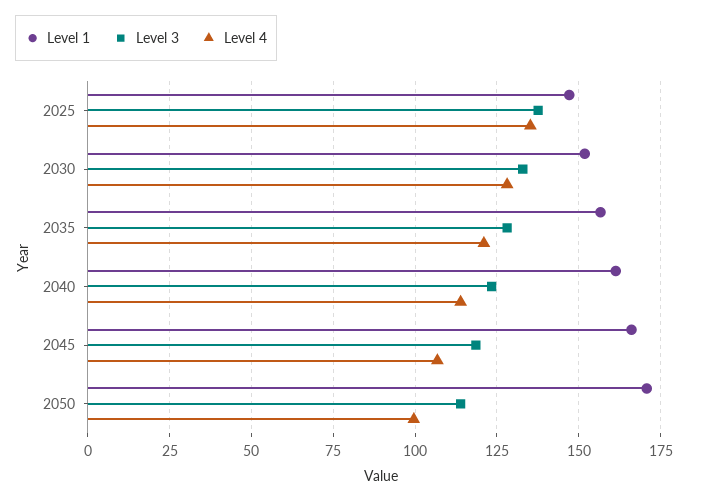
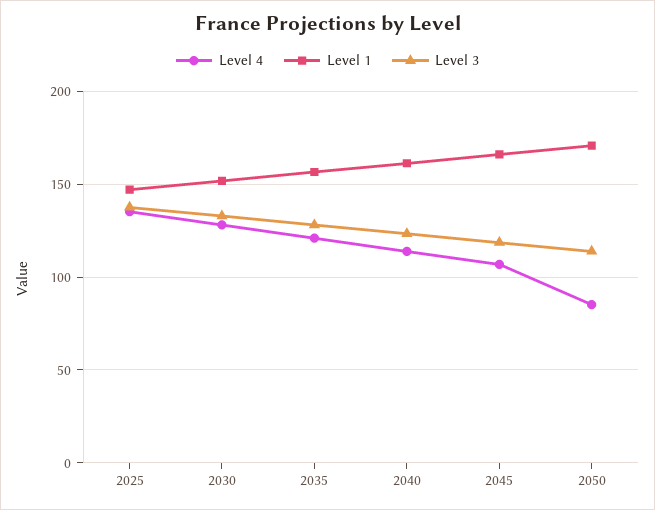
  {
    "Level 1": {
      "2025": 147.5,
      "2030": 152.5,
      "2035": 157.5,
      "2040": 162.5,
      "2045": 165,
      "2050": 170
    },
    "Level 3": {
      "2025": 137.5,
      "2030": 132.5,
      "2035": 127.5,
      "2040": 122.5,
      "2045": 117.5,
      "2050": 115
    },
    "Level 4": {
      "2025": 135,
      "2030": 127.5,
      "2035": 120,
      "2040": 115,
      "2045": 107.5,
-     "2050": 100
+     "2050": 85
    }
  }

